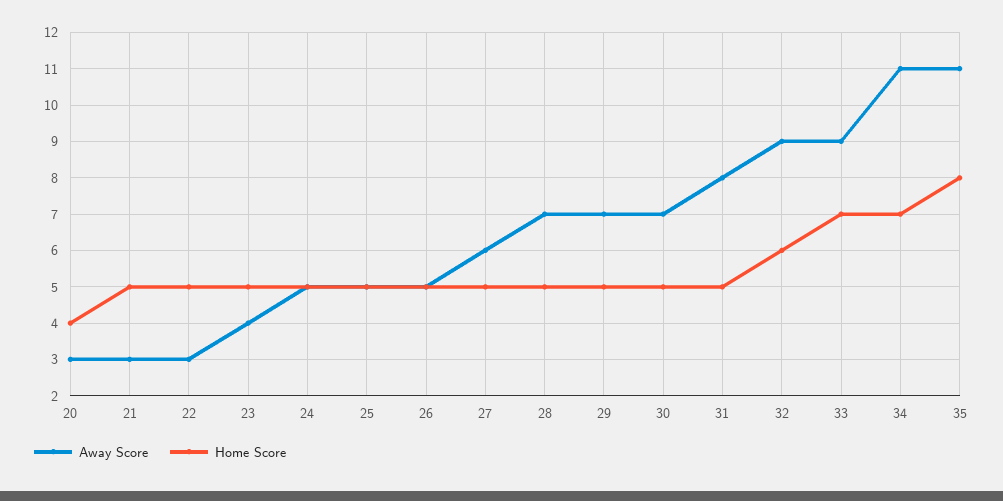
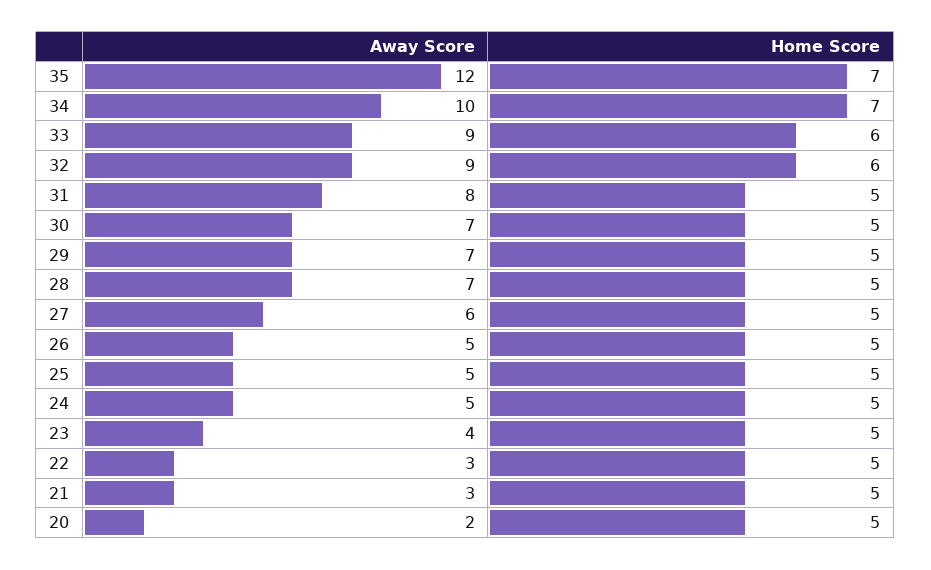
  {
    "Away Score": {
-     "20": 3,
+     "20": 2,
      "21": 3,
      "22": 3,
      "23": 4,
      "24": 5,
      "25": 5,
      "26": 5,
      "27": 6,
      "28": 7,
      "29": 7,
      "30": 7,
      "31": 8,
      "32": 9,
      "33": 9,
-     "34": 11,
+     "34": 10,
-     "35": 11
+     "35": 12
    },
    "Home Score": {
-     "20": 4,
+     "20": 5,
      "21": 5,
      "22": 5,
      "23": 5,
      "24": 5,
      "25": 5,
      "26": 5,
      "27": 5,
      "28": 5,
      "29": 5,
      "30": 5,
      "31": 5,
      "32": 6,
-     "33": 7,
+     "33": 6,
      "34": 7,
-     "35": 8
+     "35": 7
    }
  }

